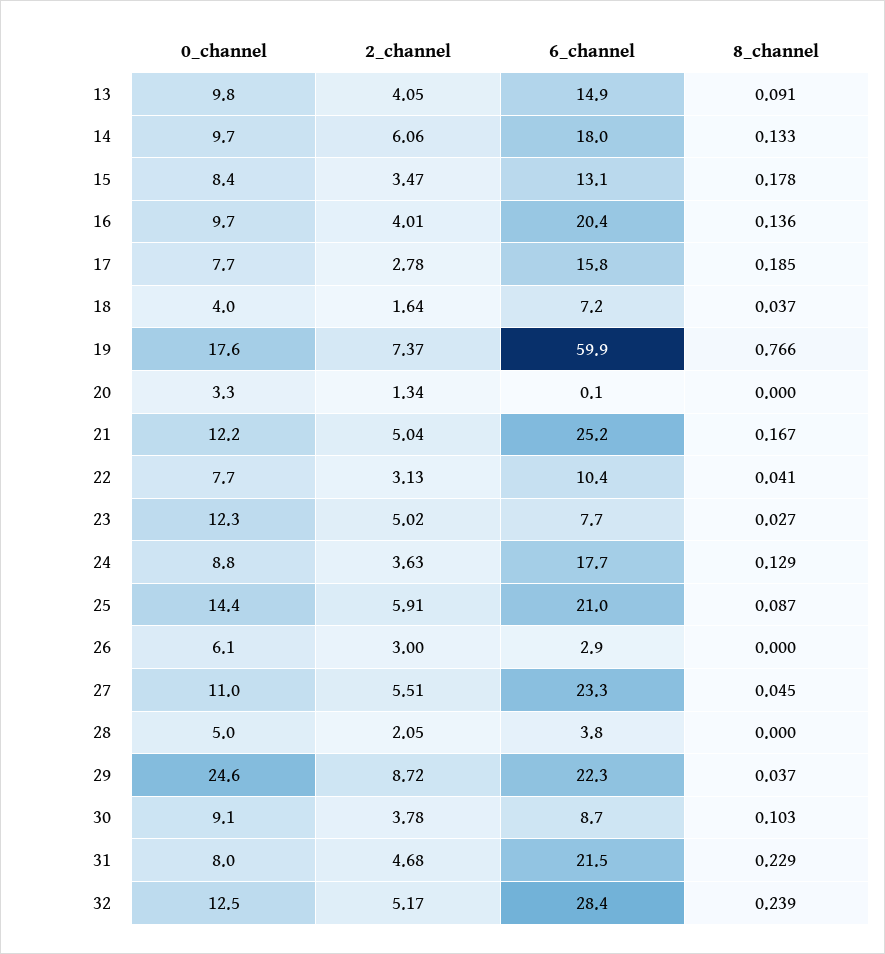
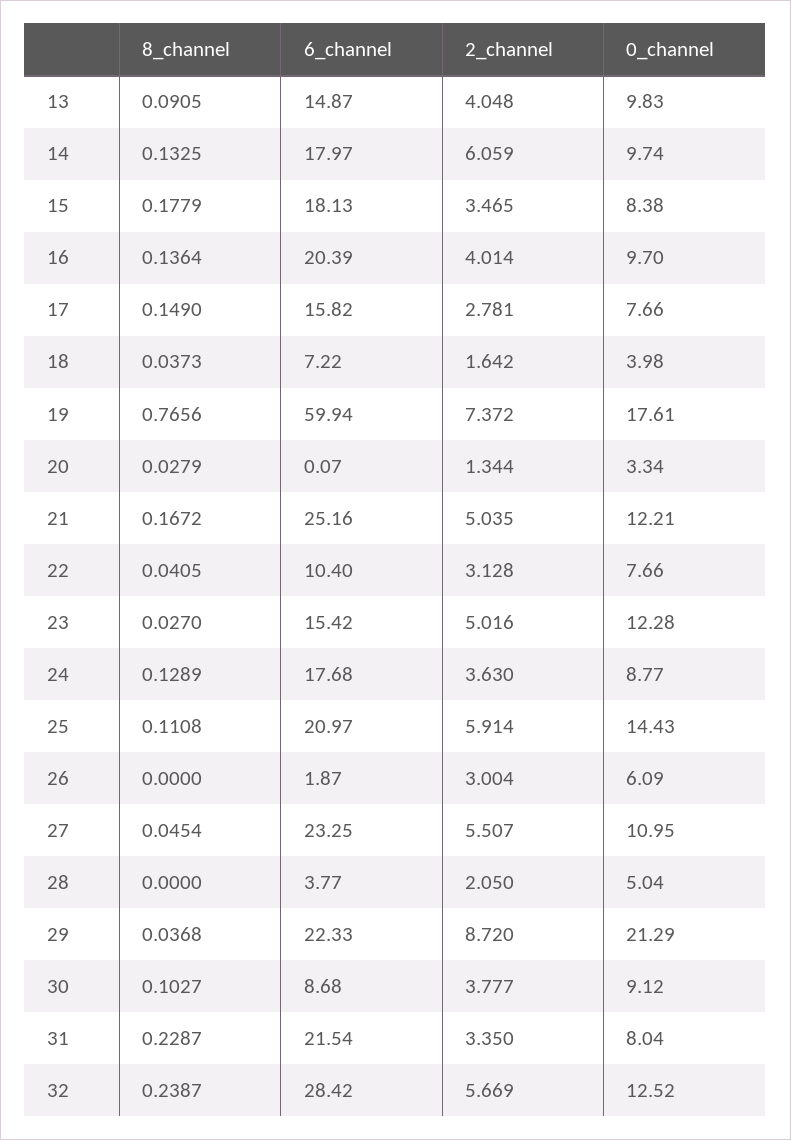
  {
    "0_channel": {
      "13": 9.83,
      "14": 9.74,
      "15": 8.38,
      "16": 9.7,
      "17": 7.66,
      "18": 3.98,
      "19": 17.61,
      "20": 3.34,
      "21": 12.21,
      "22": 7.66,
      "23": 12.28,
      "24": 8.77,
      "25": 14.43,
      "26": 6.09,
      "27": 10.95,
      "28": 5.04,
-     "29": 24.6,
+     "29": 21.29,
      "30": 9.12,
      "31": 8.04,
      "32": 12.52
    },
    "2_channel": {
      "13": 4.048,
      "14": 6.059,
      "15": 3.465,
      "16": 4.014,
      "17": 2.781,
      "18": 1.642,
      "19": 7.372,
      "20": 1.344,
      "21": 5.035,
      "22": 3.128,
      "23": 5.016,
      "24": 3.63,
      "25": 5.914,
      "26": 3.004,
      "27": 5.507,
      "28": 2.05,
      "29": 8.72,
      "30": 3.777,
-     "31": 4.68,
+     "31": 3.35,
-     "32": 5.17
+     "32": 5.669
    },
    "6_channel": {
      "13": 14.87,
      "14": 17.97,
-     "15": 13.1,
+     "15": 18.13,
      "16": 20.39,
      "17": 15.82,
      "18": 7.22,
      "19": 59.94,
      "20": 0.07,
      "21": 25.16,
      "22": 10.4,
-     "23": 7.7,
+     "23": 15.42,
      "24": 17.68,
      "25": 20.97,
-     "26": 2.9,
+     "26": 1.87,
      "27": 23.25,
      "28": 3.77,
      "29": 22.33,
      "30": 8.68,
      "31": 21.54,
      "32": 28.42
    },
    "8_channel": {
      "13": 0.0905,
      "14": 0.1325,
      "15": 0.1779,
      "16": 0.1364,
-     "17": 0.185,
+     "17": 0.149,
      "18": 0.0373,
      "19": 0.7656,
-     "20": 0,
+     "20": 0.0279,
      "21": 0.1672,
      "22": 0.0405,
      "23": 0.027,
      "24": 0.1289,
-     "25": 0.087,
+     "25": 0.1108,
      "26": 0,
      "27": 0.0454,
      "28": 0,
      "29": 0.0368,
      "30": 0.1027,
      "31": 0.2287,
      "32": 0.2387
    }
  }

